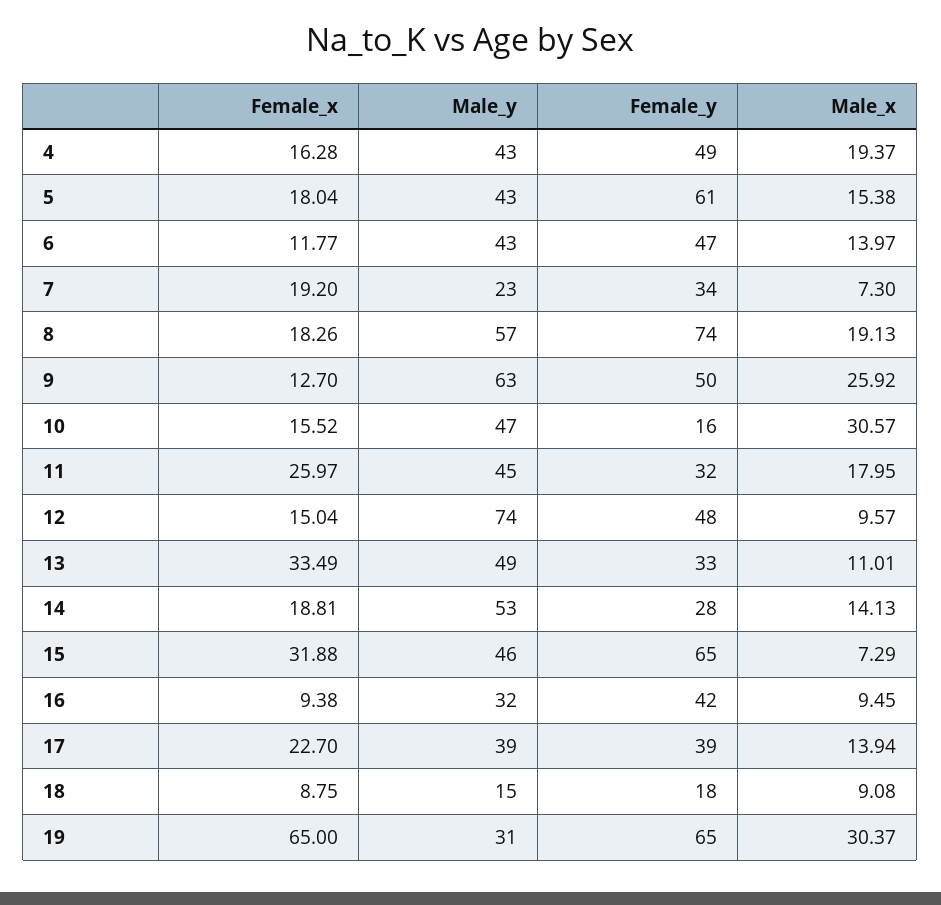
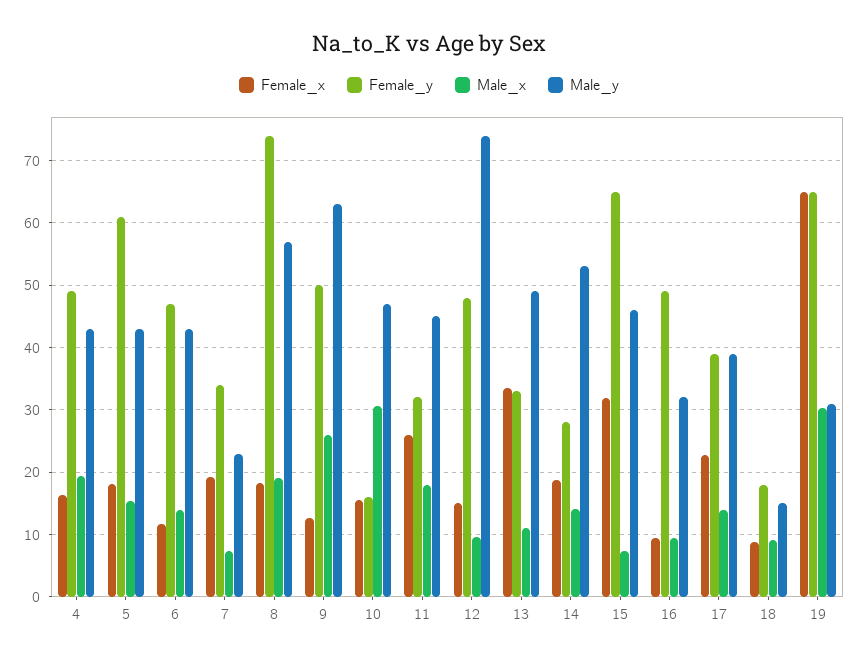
  {
    "Female_x": {
      "4": 16.28,
      "5": 18.04,
      "6": 11.77,
      "7": 19.2,
      "8": 18.26,
      "9": 12.7,
      "10": 15.52,
      "11": 25.97,
      "12": 15.04,
      "13": 33.49,
      "14": 18.81,
      "15": 31.88,
      "16": 9.38,
      "17": 22.7,
      "18": 8.75,
      "19": 65
    },
    "Male_y": {
      "4": 43,
      "5": 43,
      "6": 43,
      "7": 23,
      "8": 57,
      "9": 63,
      "10": 47,
      "11": 45,
      "12": 74,
      "13": 49,
      "14": 53,
      "15": 46,
      "16": 32,
      "17": 39,
      "18": 15,
      "19": 31
    },
    "Female_y": {
      "4": 49,
      "5": 61,
      "6": 47,
      "7": 34,
      "8": 74,
      "9": 50,
      "10": 16,
      "11": 32,
      "12": 48,
      "13": 33,
      "14": 28,
      "15": 65,
-     "16": 42,
+     "16": 49,
      "17": 39,
      "18": 18,
      "19": 65
    },
    "Male_x": {
      "4": 19.37,
      "5": 15.38,
      "6": 13.97,
      "7": 7.3,
      "8": 19.13,
      "9": 25.92,
      "10": 30.57,
      "11": 17.95,
      "12": 9.57,
      "13": 11.01,
      "14": 14.13,
      "15": 7.29,
      "16": 9.45,
      "17": 13.94,
      "18": 9.08,
      "19": 30.37
    }
  }

